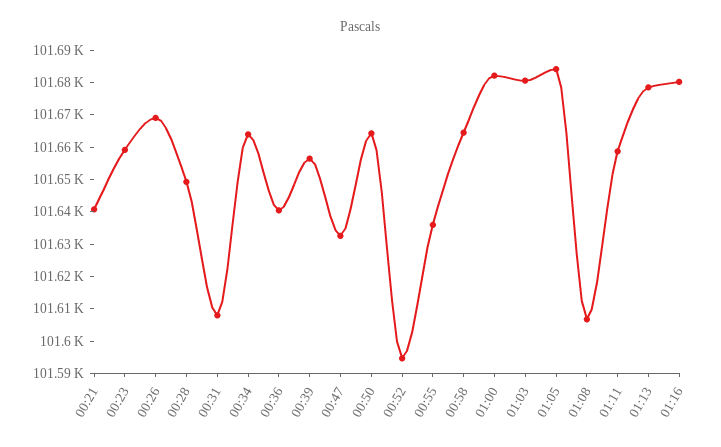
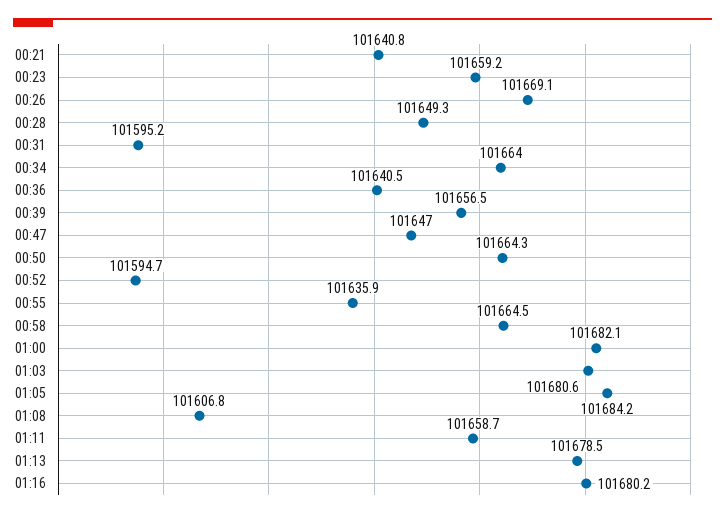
  {
    "00:21": 101640.8,
    "00:23": 101659.2,
    "00:26": 101669.1,
    "00:28": 101649.3,
-   "00:31": 101607.5,
+   "00:31": 101595.2,
    "00:34": 101664,
    "00:36": 101640.5,
    "00:39": 101656.5,
-   "00:47": 101632.5,
+   "00:47": 101647,
    "00:50": 101664.3,
    "00:52": 101594.7,
    "00:55": 101635.9,
    "00:58": 101664.5,
    "01:00": 101682.1,
    "01:03": 101680.6,
    "01:05": 101684.2,
    "01:08": 101606.8,
    "01:11": 101658.7,
    "01:13": 101678.5,
    "01:16": 101680.2
  }

